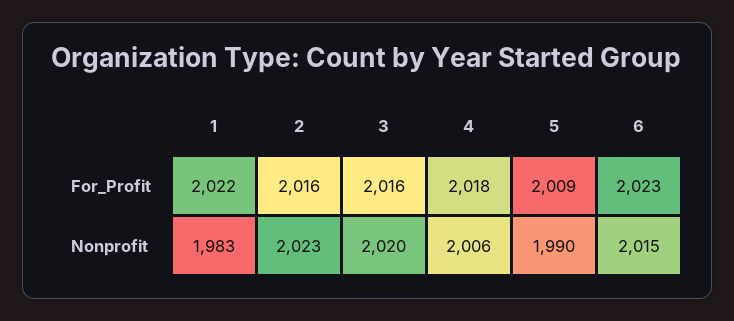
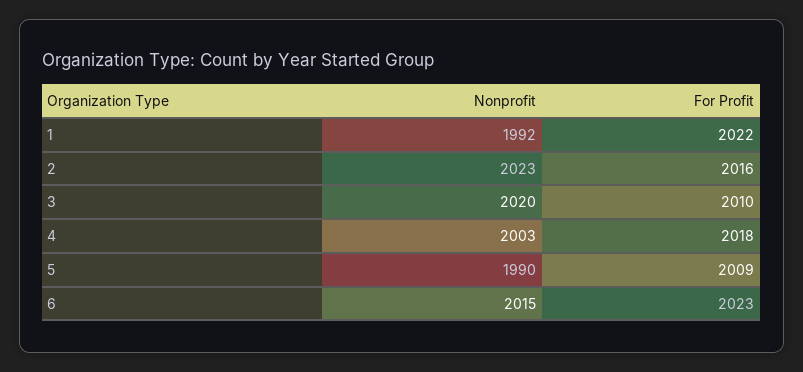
  {
    "1": {
      "For_Profit": 2022,
-     "Nonprofit": 1983
+     "Nonprofit": 1992
    },
    "2": {
      "For_Profit": 2016,
      "Nonprofit": 2023
    },
    "3": {
-     "For_Profit": 2016,
+     "For_Profit": 2010,
      "Nonprofit": 2020
    },
    "4": {
      "For_Profit": 2018,
-     "Nonprofit": 2006
+     "Nonprofit": 2003
    },
    "5": {
      "For_Profit": 2009,
      "Nonprofit": 1990
    },
    "6": {
      "For_Profit": 2023,
      "Nonprofit": 2015
    }
  }

